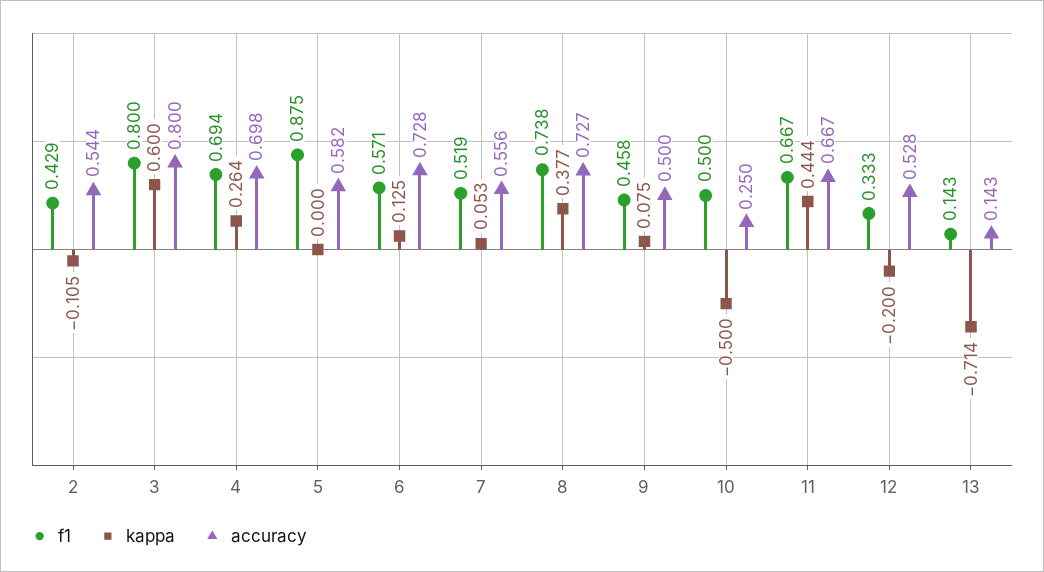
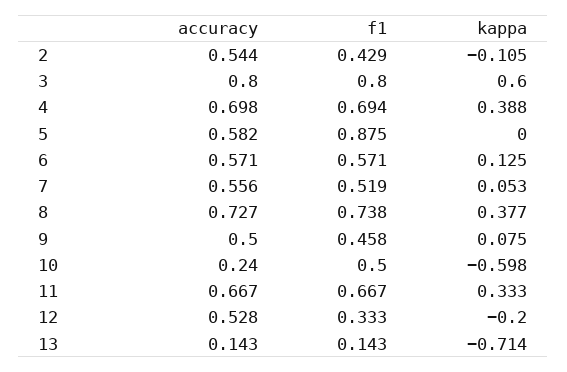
  {
    "f1": {
      "2": 0.429,
      "3": 0.8,
      "4": 0.694,
      "5": 0.875,
      "6": 0.571,
      "7": 0.519,
      "8": 0.738,
      "9": 0.458,
      "10": 0.5,
      "11": 0.667,
      "12": 0.333,
      "13": 0.143
    },
    "kappa": {
      "2": -0.105,
      "3": 0.6,
-     "4": 0.264,
+     "4": 0.388,
      "5": 0,
      "6": 0.125,
      "7": 0.053,
      "8": 0.377,
      "9": 0.075,
-     "10": -0.5,
+     "10": -0.598,
-     "11": 0.444,
+     "11": 0.333,
      "12": -0.2,
      "13": -0.714
    },
    "accuracy": {
      "2": 0.544,
      "3": 0.8,
      "4": 0.698,
      "5": 0.582,
-     "6": 0.728,
+     "6": 0.571,
      "7": 0.556,
      "8": 0.727,
      "9": 0.5,
-     "10": 0.25,
+     "10": 0.24,
      "11": 0.667,
      "12": 0.528,
      "13": 0.143
    }
  }

